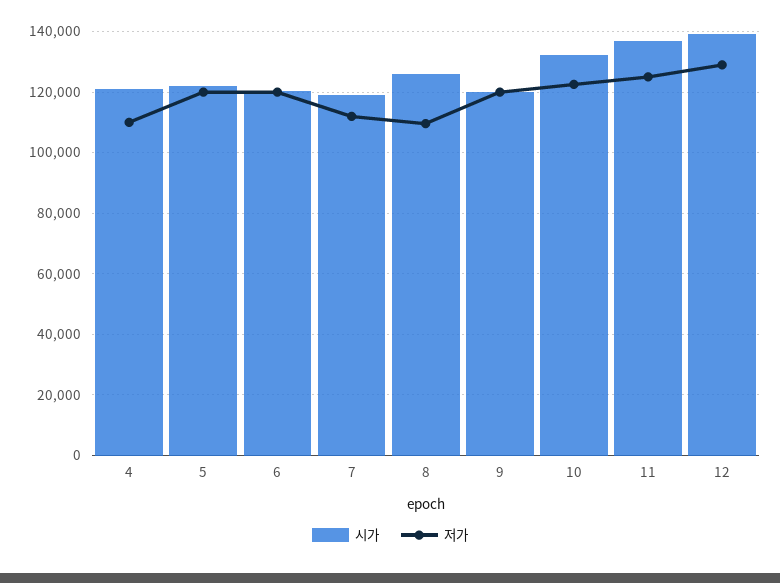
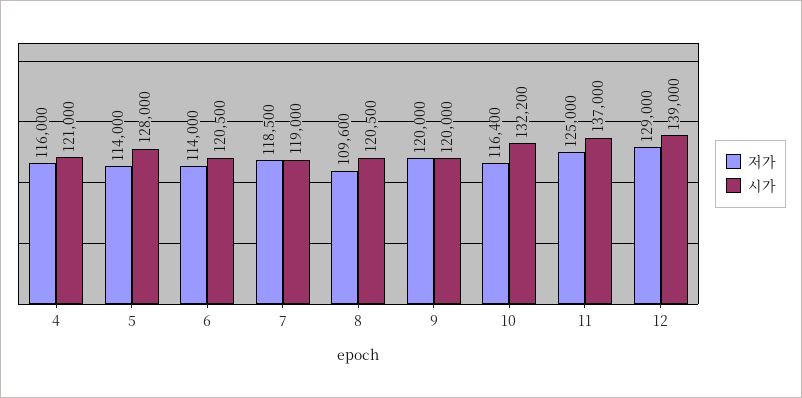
  {
    "시가": {
      "4": 121000,
-     "5": 122000,
+     "5": 128000,
      "6": 120500,
      "7": 119000,
-     "8": 126000,
+     "8": 120500,
      "9": 120000,
      "10": 132200,
      "11": 137000,
      "12": 139000
    },
    "저가": {
-     "4": 110000,
+     "4": 116000,
-     "5": 120000,
+     "5": 114000,
-     "6": 120000,
+     "6": 114000,
-     "7": 112000,
+     "7": 118500,
      "8": 109600,
      "9": 120000,
-     "10": 122000,
+     "10": 116400,
      "11": 125000,
      "12": 129000
    }
  }

